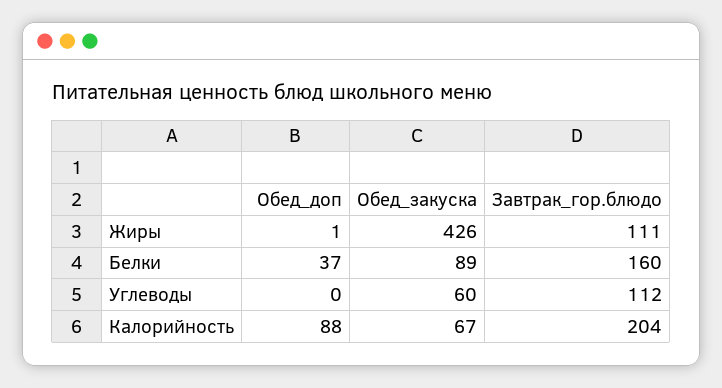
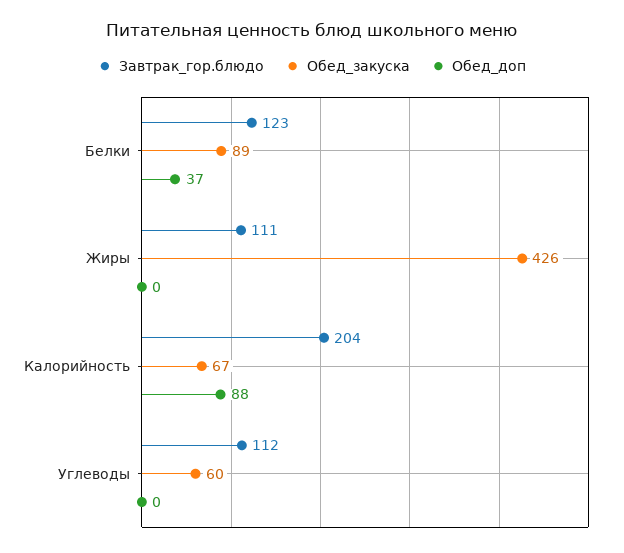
  {
    "Обед_доп": {
-     "Жиры": 1,
+     "Жиры": 0,
      "Белки": 37,
      "Углеводы": 0,
      "Калорийность": 88
    },
    "Обед_закуска": {
      "Жиры": 426,
      "Белки": 89,
      "Углеводы": 60,
      "Калорийность": 67
    },
    "Завтрак_гор.блюдо": {
      "Жиры": 111,
-     "Белки": 160,
+     "Белки": 123,
      "Углеводы": 112,
      "Калорийность": 204
    }
  }

